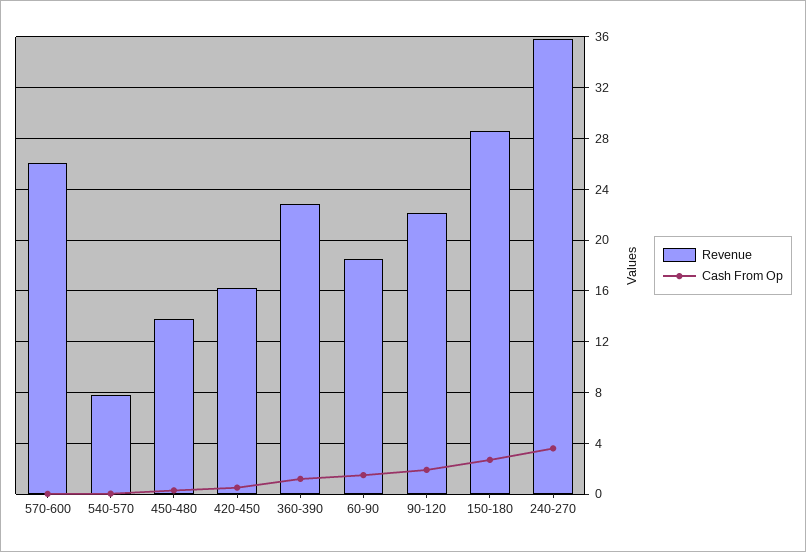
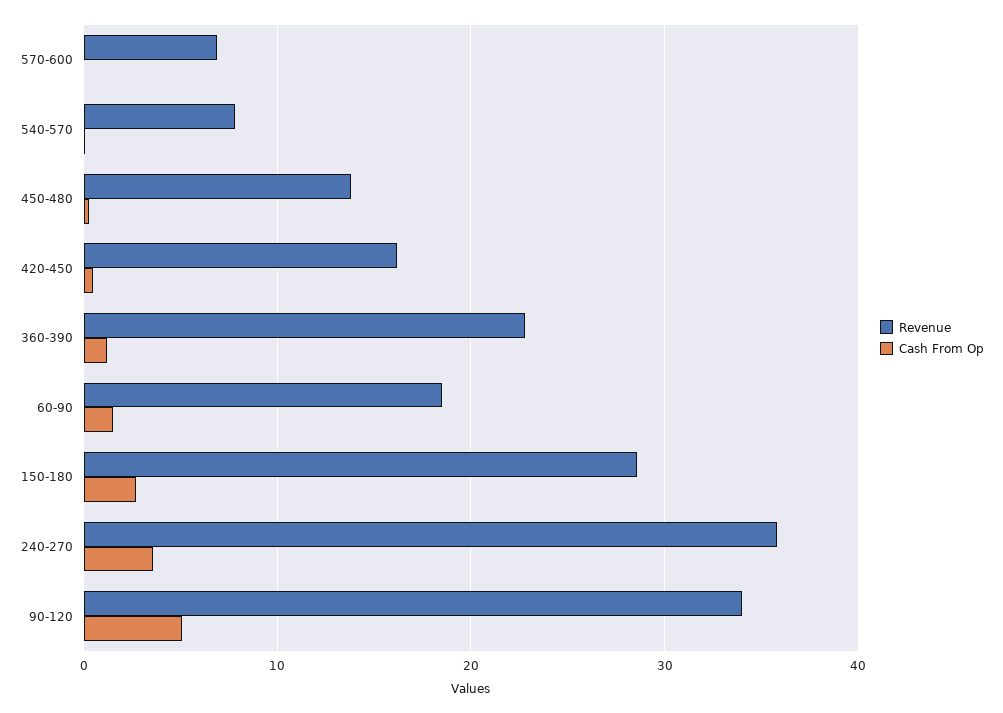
  {
    "Revenue": {
-     "570-600": 26,
+     "570-600": 7,
      "540-570": 8,
      "450-480": 14,
      "420-450": 16,
      "360-390": 23,
      "60-90": 18.5,
-     "90-120": 22,
+     "90-120": 34,
      "150-180": 28.5,
      "240-270": 36
    },
    "Cash From Op": {
      "570-600": 0,
      "540-570": 0,
      "450-480": 0.5,
      "420-450": 0.5,
      "360-390": 1,
      "60-90": 1.5,
-     "90-120": 2,
+     "90-120": 5,
      "150-180": 2.5,
      "240-270": 3.5
    }
  }

